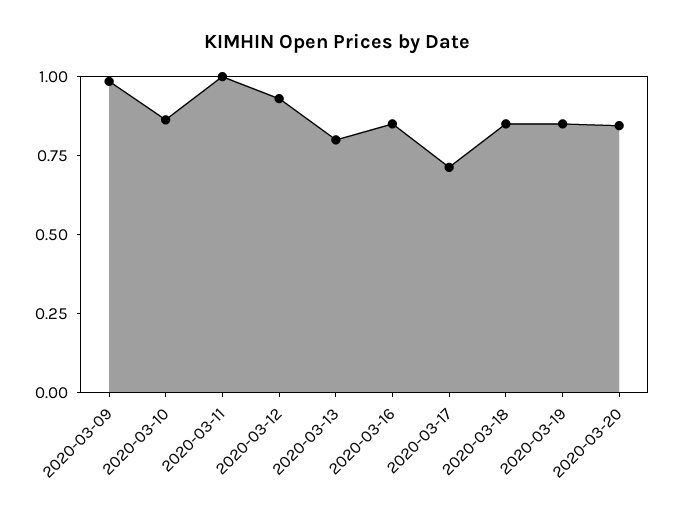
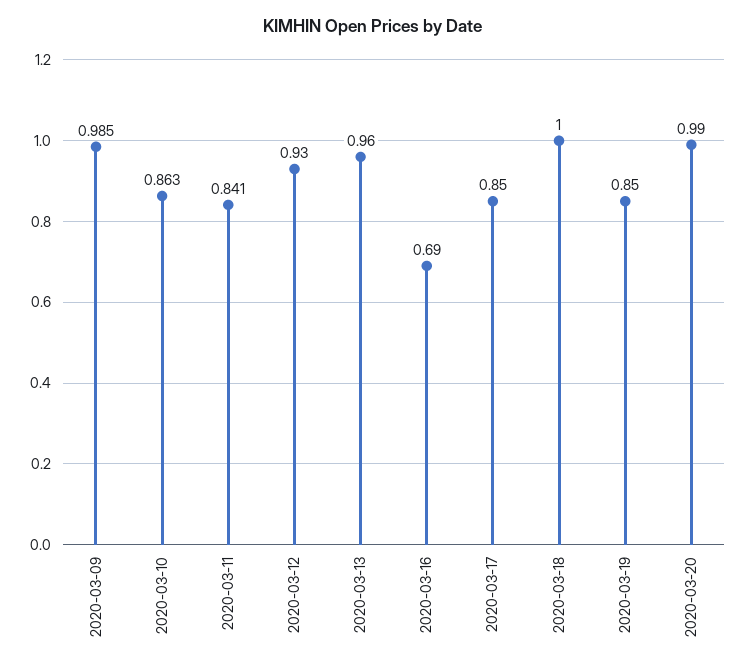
  {
    "2020-03-09": 0.985,
    "2020-03-10": 0.863,
-   "2020-03-11": 1,
+   "2020-03-11": 0.841,
    "2020-03-12": 0.93,
-   "2020-03-13": 0.8,
+   "2020-03-13": 0.96,
-   "2020-03-16": 0.85,
+   "2020-03-16": 0.69,
-   "2020-03-17": 0.7,
+   "2020-03-17": 0.85,
-   "2020-03-18": 0.85,
+   "2020-03-18": 1,
    "2020-03-19": 0.85,
-   "2020-03-20": 0.85
+   "2020-03-20": 0.99
  }

